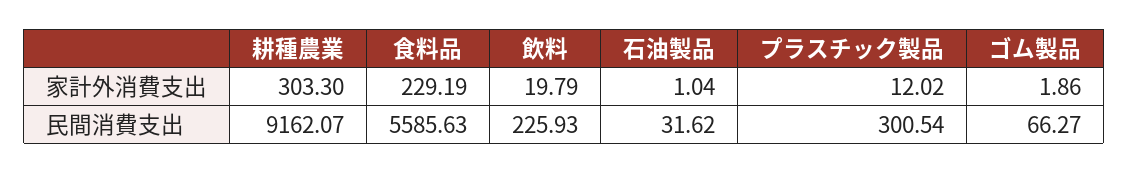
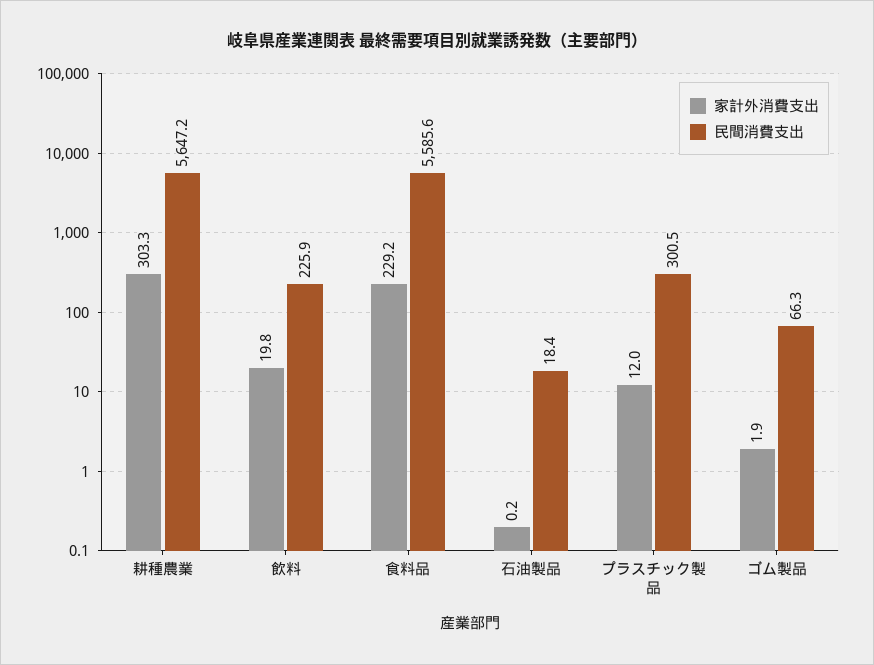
  {
    "家計外消費支出": {
      "耕種農業": 303.3,
      "食料品": 229.19,
      "飲料": 19.79,
-     "石油製品": 1.04,
+     "石油製品": 0.2,
      "プラスチック製品": 12.02,
      "ゴム製品": 1.86
    },
    "民間消費支出": {
-     "耕種農業": 9162.07,
+     "耕種農業": 5647.2,
      "食料品": 5585.63,
      "飲料": 225.93,
-     "石油製品": 31.62,
+     "石油製品": 18.4,
      "プラスチック製品": 300.54,
      "ゴム製品": 66.27
    }
  }

